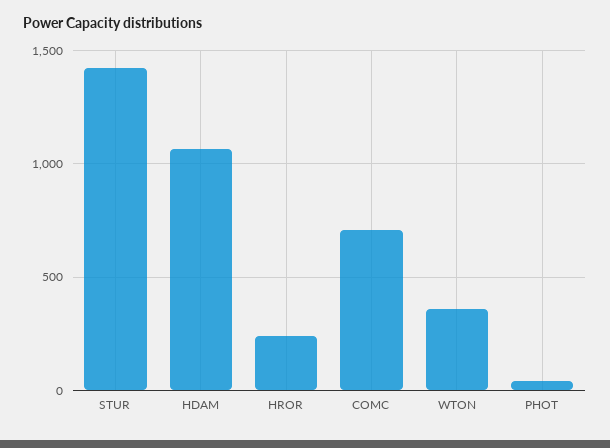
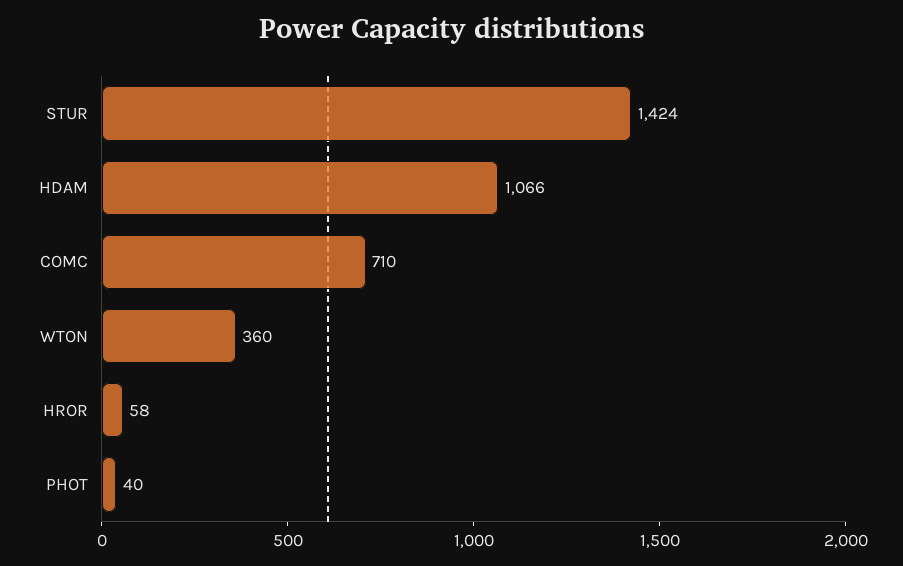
  {
    "STUR": 1424,
    "HDAM": 1066,
-   "HROR": 250,
+   "HROR": 58,
    "COMC": 710,
    "WTON": 360,
    "PHOT": 40
  }

